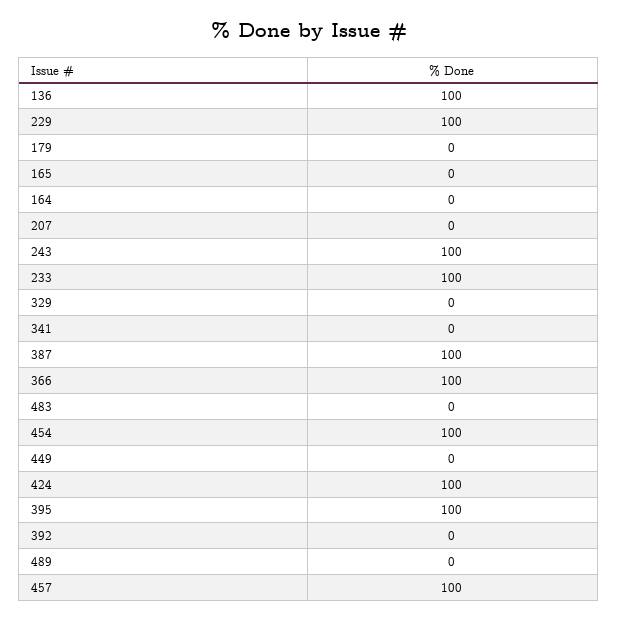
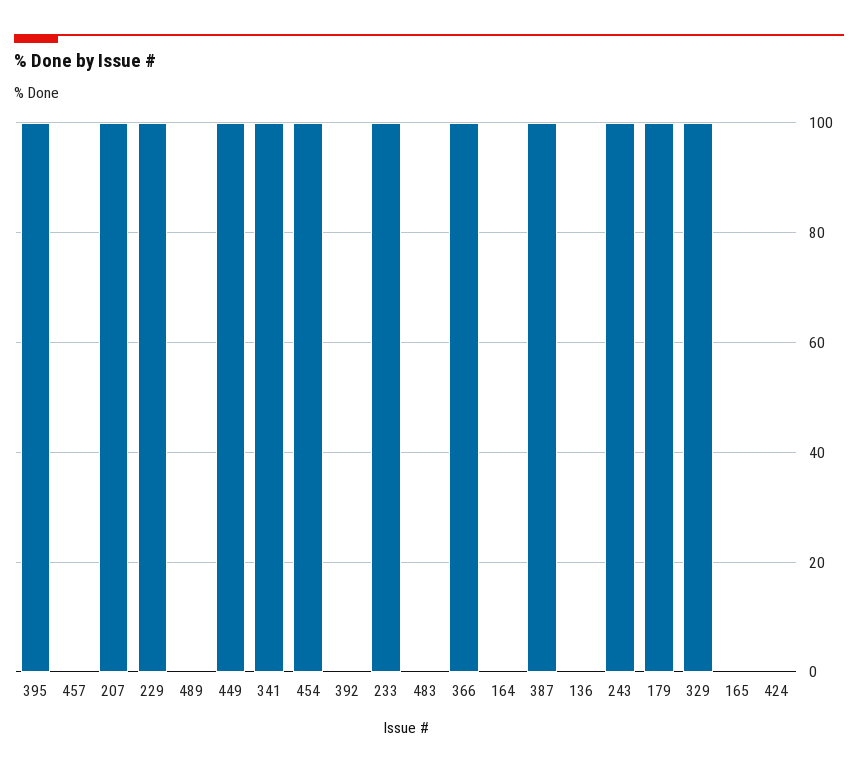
  {
-   "136": 100,
+   "136": 0,
    "229": 100,
-   "179": 0,
+   "179": 100,
    "165": 0,
    "164": 0,
-   "207": 0,
+   "207": 100,
    "243": 100,
    "233": 100,
-   "329": 0,
+   "329": 100,
-   "341": 0,
+   "341": 100,
    "387": 100,
    "366": 100,
    "483": 0,
    "454": 100,
-   "449": 0,
+   "449": 100,
-   "424": 100,
+   "424": 0,
    "395": 100,
    "392": 0,
    "489": 0,
-   "457": 100
+   "457": 0
  }

